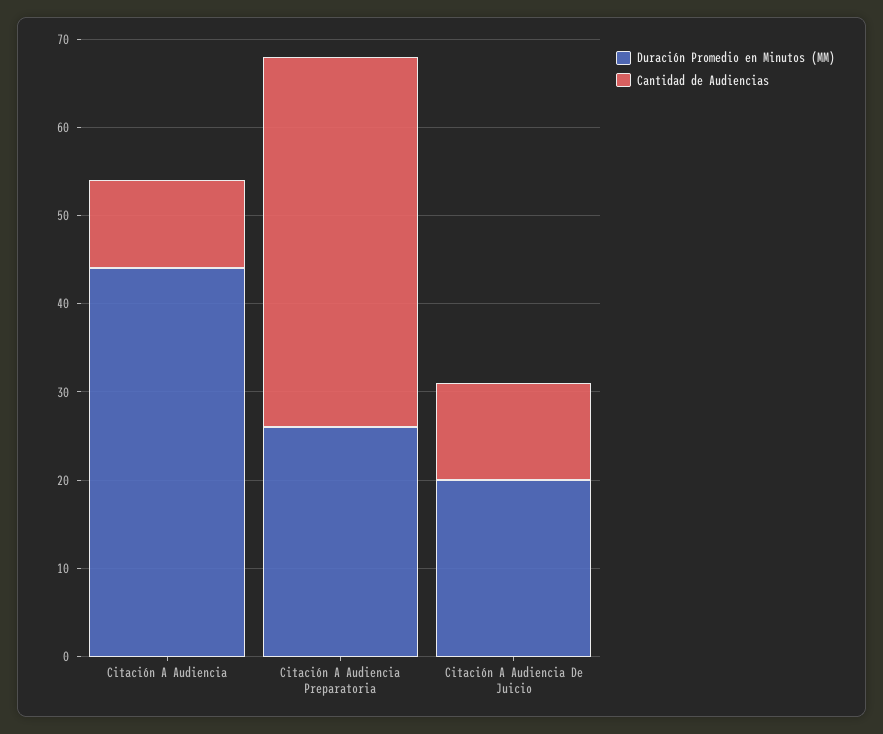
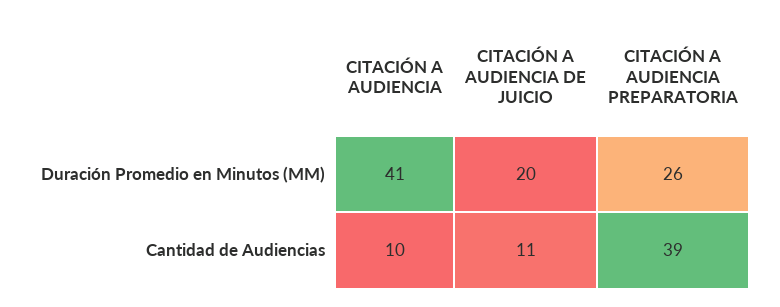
  {
    "Duración Promedio en Minutos (MM)": {
-     "Citación A Audiencia": 44,
+     "Citación A Audiencia": 41,
      "Citación A Audiencia Preparatoria": 26,
      "Citación A Audiencia De Juicio": 20
    },
    "Cantidad de Audiencias": {
      "Citación A Audiencia": 10,
-     "Citación A Audiencia Preparatoria": 42,
+     "Citación A Audiencia Preparatoria": 39,
      "Citación A Audiencia De Juicio": 11
    }
  }

